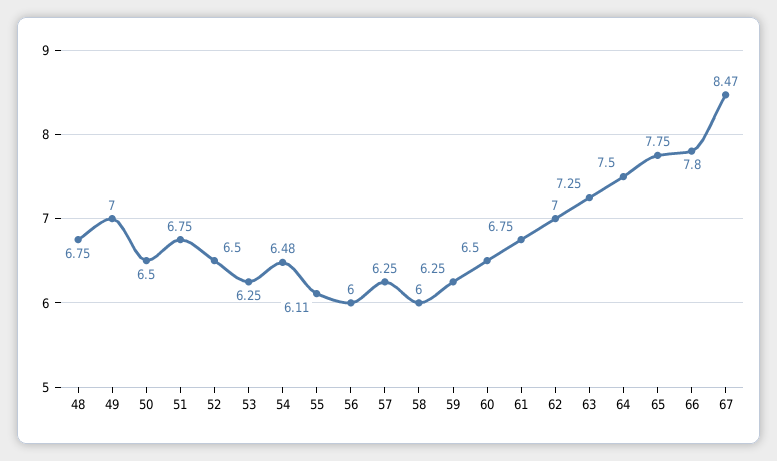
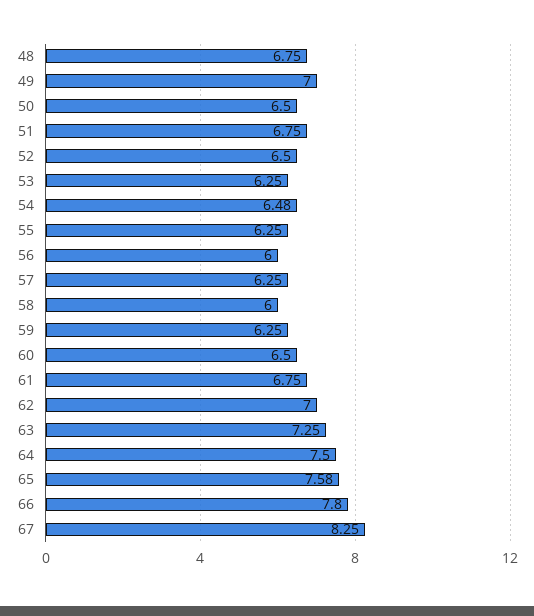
  {
    "48": 6.75,
    "49": 7,
    "50": 6.5,
    "51": 6.75,
    "52": 6.5,
    "53": 6.25,
    "54": 6.48,
-   "55": 6.11,
+   "55": 6.25,
    "56": 6,
    "57": 6.25,
    "58": 6,
    "59": 6.25,
    "60": 6.5,
    "61": 6.75,
    "62": 7,
    "63": 7.25,
    "64": 7.5,
-   "65": 7.75,
+   "65": 7.58,
    "66": 7.8,
-   "67": 8.47
+   "67": 8.25
  }

